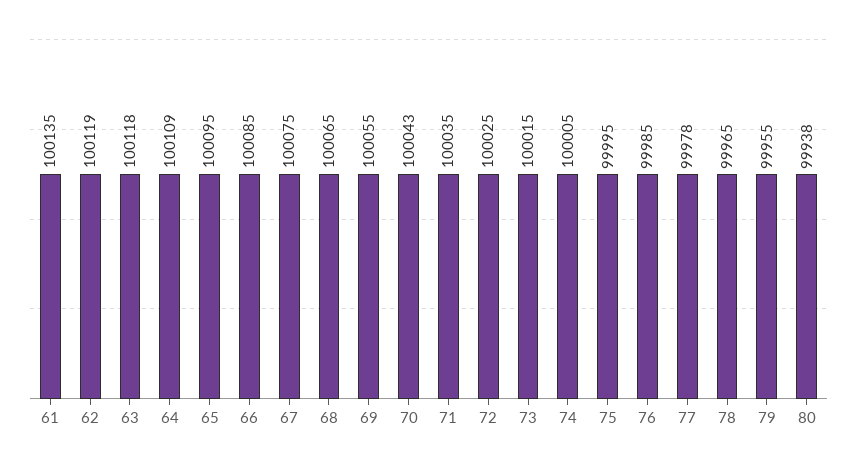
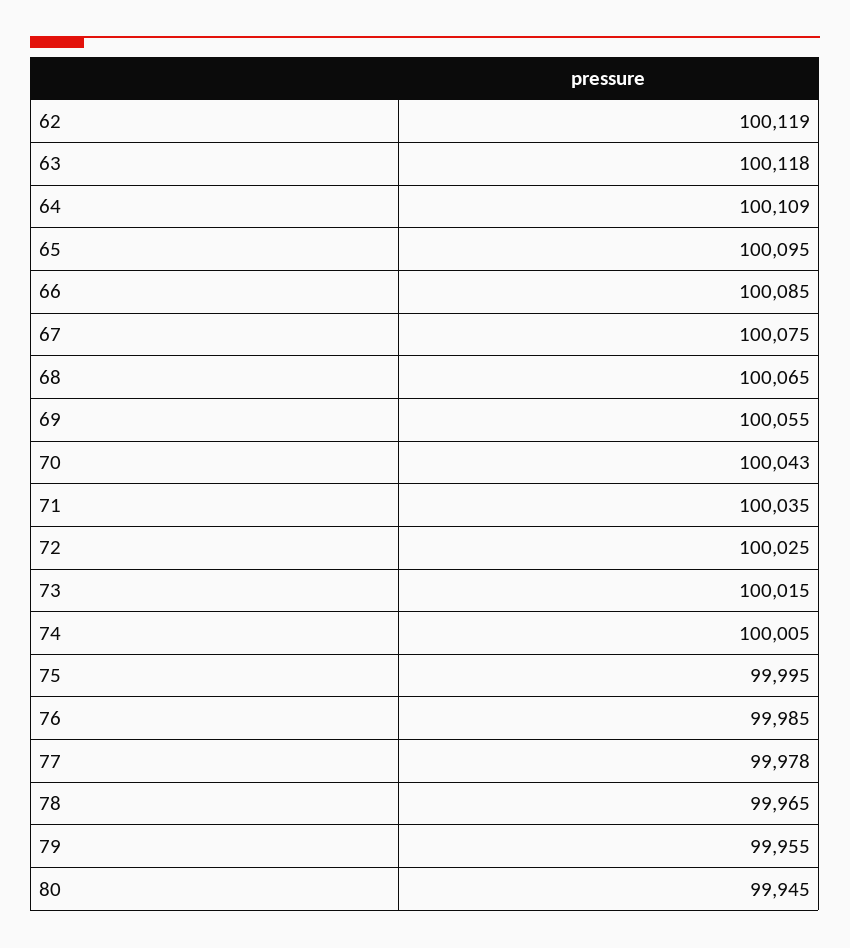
  {
-   "61": 100135,
    "62": 100119,
    "63": 100118,
    "64": 100109,
    "65": 100095,
    "66": 100085,
    "67": 100075,
    "68": 100065,
    "69": 100055,
    "70": 100043,
    "71": 100035,
    "72": 100025,
    "73": 100015,
    "74": 100005,
    "75": 99995,
    "76": 99985,
    "77": 99978,
    "78": 99965,
    "79": 99955,
-   "80": 99938
+   "80": 99945
  }

